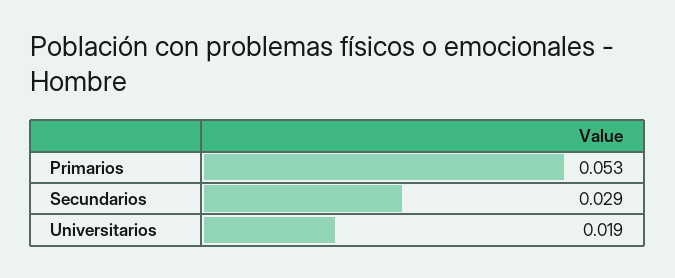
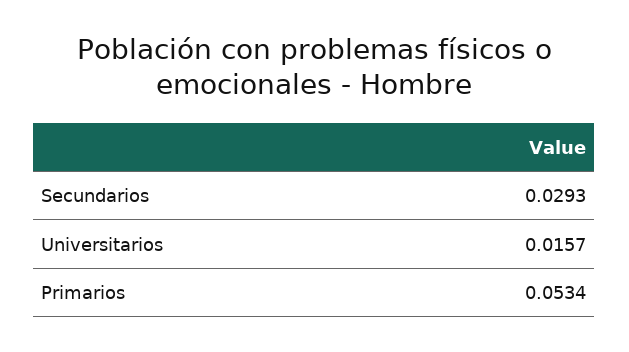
  {
    "Primarios": 0.0534,
    "Secundarios": 0.0293,
-   "Universitarios": 0.019
+   "Universitarios": 0.0157
  }

